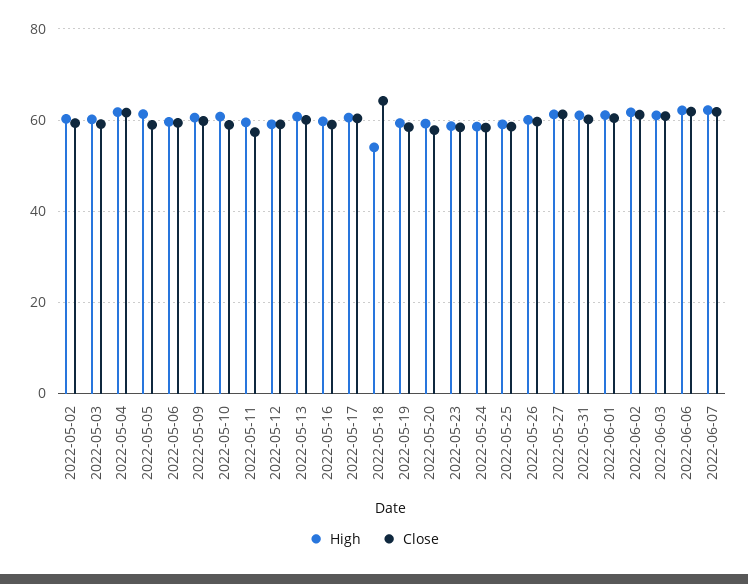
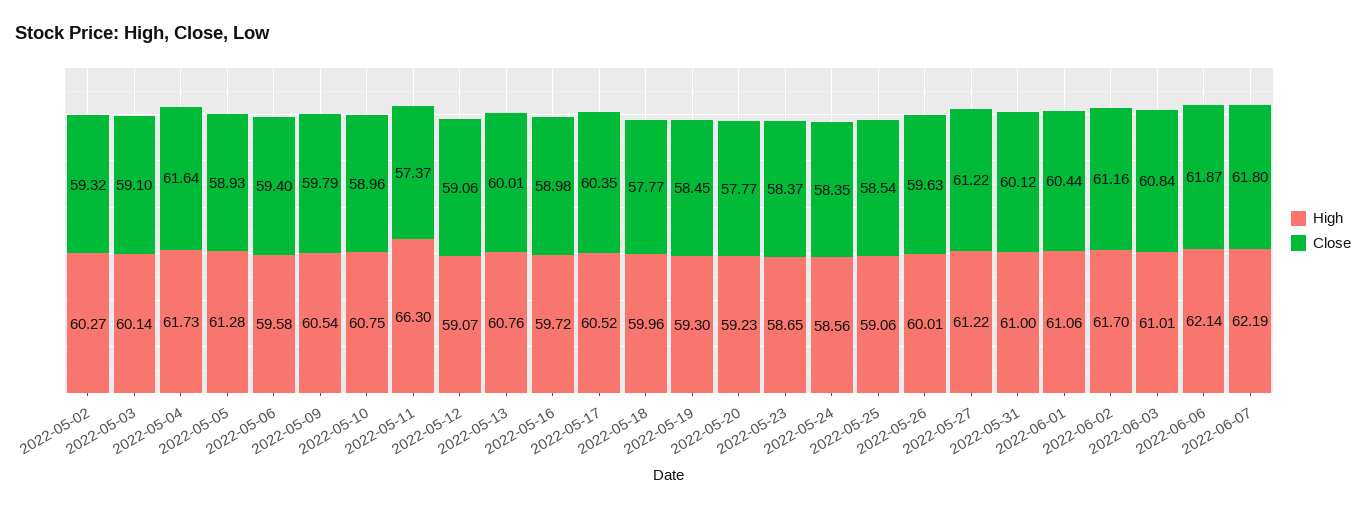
  {
    "High": {
      "2022-05-02": 60.27,
      "2022-05-03": 60.14,
      "2022-05-04": 61.73,
      "2022-05-05": 61.28,
      "2022-05-06": 59.58,
      "2022-05-09": 60.54,
      "2022-05-10": 60.75,
-     "2022-05-11": 60,
+     "2022-05-11": 66.3,
      "2022-05-12": 59.07,
      "2022-05-13": 60.76,
      "2022-05-16": 59.72,
      "2022-05-17": 60.52,
-     "2022-05-18": 54,
+     "2022-05-18": 59.96,
      "2022-05-19": 59.3,
      "2022-05-20": 59.23,
      "2022-05-23": 58.65,
      "2022-05-24": 58.56,
      "2022-05-25": 59.06,
      "2022-05-26": 60.01,
      "2022-05-27": 61.22,
      "2022-05-31": 61,
      "2022-06-01": 61.06,
      "2022-06-02": 61.7,
      "2022-06-03": 61.01,
      "2022-06-06": 62.14,
      "2022-06-07": 62.19
    },
    "Close": {
      "2022-05-02": 59.32,
      "2022-05-03": 59.1,
      "2022-05-04": 61.64,
      "2022-05-05": 58.93,
      "2022-05-06": 59.4,
      "2022-05-09": 59.79,
      "2022-05-10": 58.96,
      "2022-05-11": 57.37,
      "2022-05-12": 59.06,
      "2022-05-13": 60.01,
      "2022-05-16": 58.98,
      "2022-05-17": 60.35,
-     "2022-05-18": 64,
+     "2022-05-18": 57.77,
      "2022-05-19": 58.45,
      "2022-05-20": 57.77,
      "2022-05-23": 58.37,
      "2022-05-24": 58.35,
      "2022-05-25": 58.54,
      "2022-05-26": 59.63,
      "2022-05-27": 61.22,
      "2022-05-31": 60.12,
      "2022-06-01": 60.44,
      "2022-06-02": 61.16,
      "2022-06-03": 60.84,
      "2022-06-06": 61.87,
      "2022-06-07": 61.8
    }
  }

